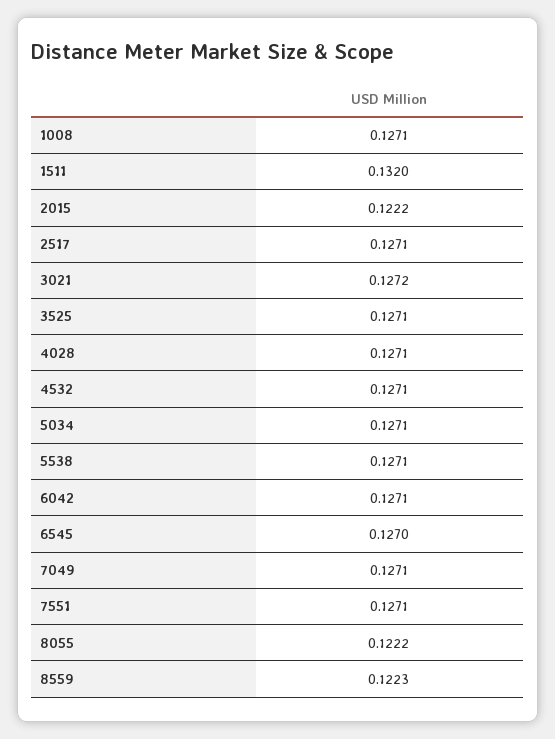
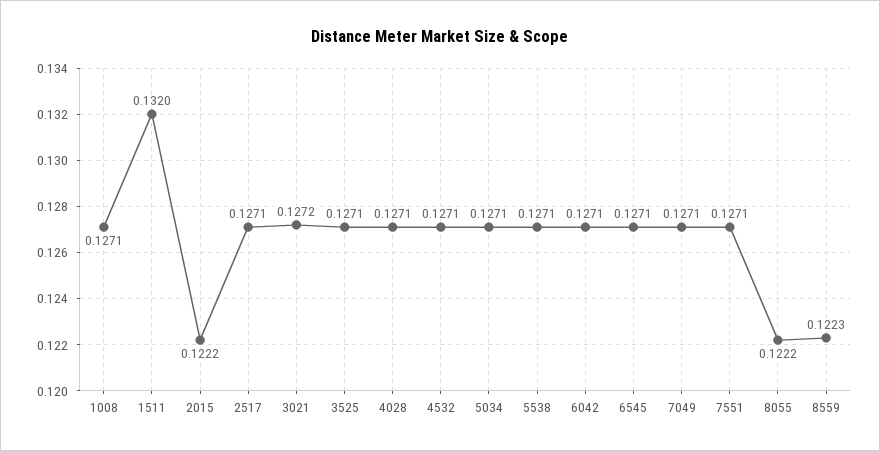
  {
    "1008": 0.1271,
    "1511": 0.132,
    "2015": 0.1222,
    "2517": 0.1271,
    "3021": 0.1272,
    "3525": 0.1271,
    "4028": 0.1271,
    "4532": 0.1271,
    "5034": 0.1271,
    "5538": 0.1271,
    "6042": 0.1271,
-   "6545": 0.127,
+   "6545": 0.1271,
    "7049": 0.1271,
    "7551": 0.1271,
    "8055": 0.1222,
    "8559": 0.1223
  }

